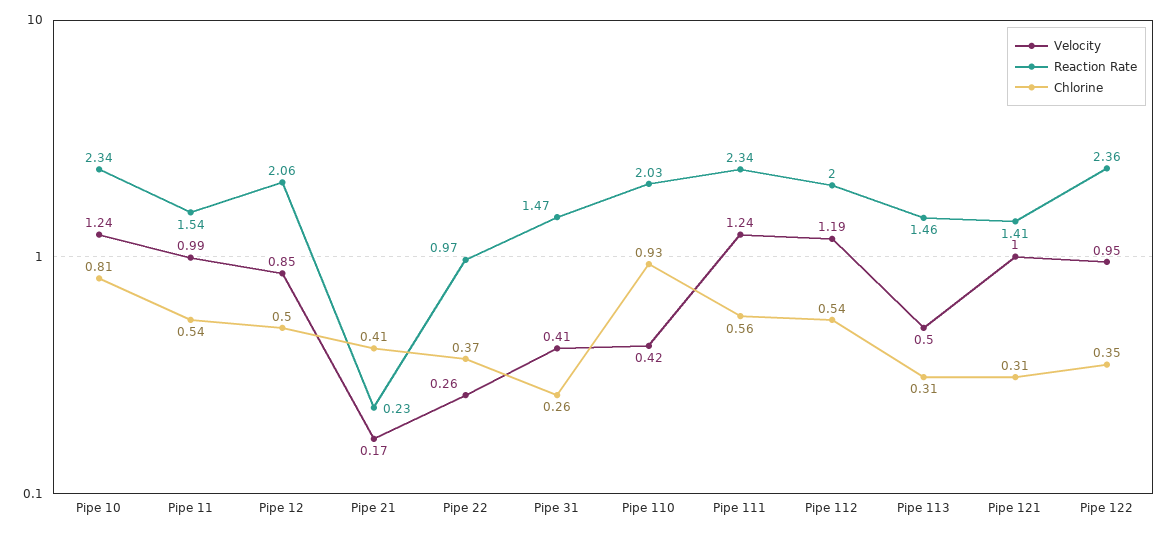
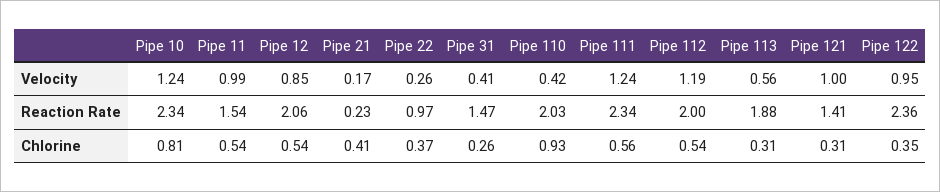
  {
    "Velocity": {
      "Pipe 10": 1.24,
      "Pipe 11": 0.99,
      "Pipe 12": 0.85,
      "Pipe 21": 0.17,
      "Pipe 22": 0.26,
      "Pipe 31": 0.41,
      "Pipe 110": 0.42,
      "Pipe 111": 1.24,
      "Pipe 112": 1.19,
-     "Pipe 113": 0.5,
+     "Pipe 113": 0.56,
      "Pipe 121": 1,
      "Pipe 122": 0.95
    },
    "Reaction Rate": {
      "Pipe 10": 2.34,
      "Pipe 11": 1.54,
      "Pipe 12": 2.06,
      "Pipe 21": 0.23,
      "Pipe 22": 0.97,
      "Pipe 31": 1.47,
      "Pipe 110": 2.03,
      "Pipe 111": 2.34,
      "Pipe 112": 2,
-     "Pipe 113": 1.46,
+     "Pipe 113": 1.88,
      "Pipe 121": 1.41,
      "Pipe 122": 2.36
    },
    "Chlorine": {
      "Pipe 10": 0.81,
      "Pipe 11": 0.54,
-     "Pipe 12": 0.5,
+     "Pipe 12": 0.54,
      "Pipe 21": 0.41,
      "Pipe 22": 0.37,
      "Pipe 31": 0.26,
      "Pipe 110": 0.93,
      "Pipe 111": 0.56,
      "Pipe 112": 0.54,
      "Pipe 113": 0.31,
      "Pipe 121": 0.31,
      "Pipe 122": 0.35
    }
  }

